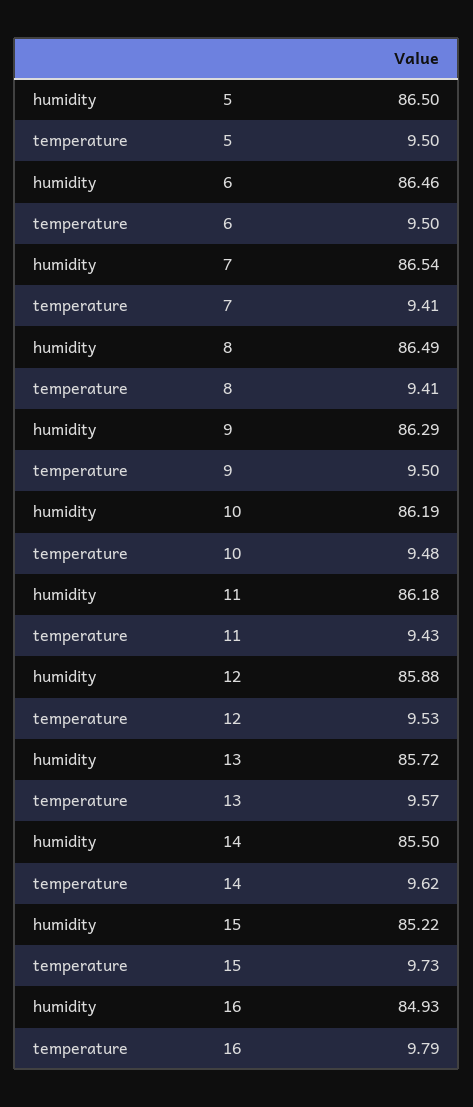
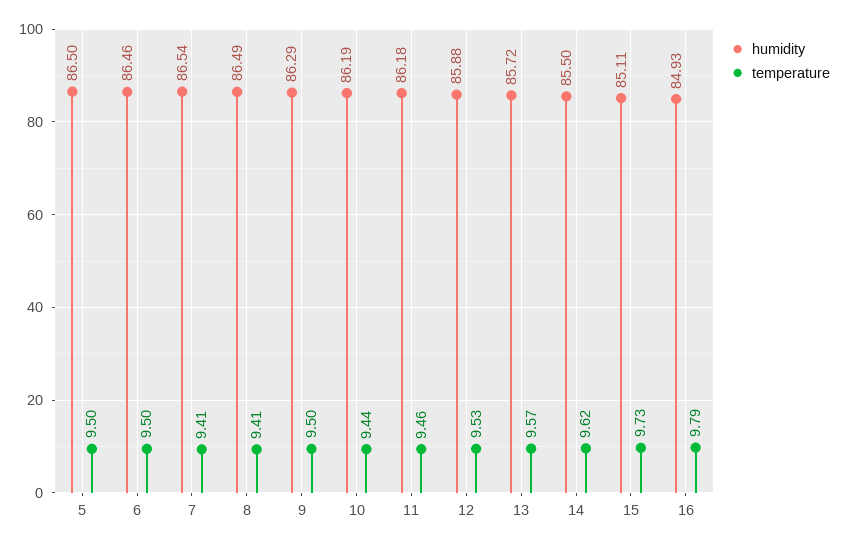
  {
    "humidity": {
      "5": 86.5,
      "6": 86.46,
      "7": 86.54,
      "8": 86.49,
      "9": 86.29,
      "10": 86.19,
      "11": 86.18,
      "12": 85.88,
      "13": 85.72,
      "14": 85.5,
-     "15": 85.22,
+     "15": 85.11,
      "16": 84.93
    },
    "temperature": {
      "5": 9.5,
      "6": 9.5,
      "7": 9.41,
      "8": 9.41,
      "9": 9.5,
-     "10": 9.48,
+     "10": 9.44,
-     "11": 9.43,
+     "11": 9.46,
      "12": 9.53,
      "13": 9.57,
      "14": 9.62,
      "15": 9.73,
      "16": 9.79
    }
  }

